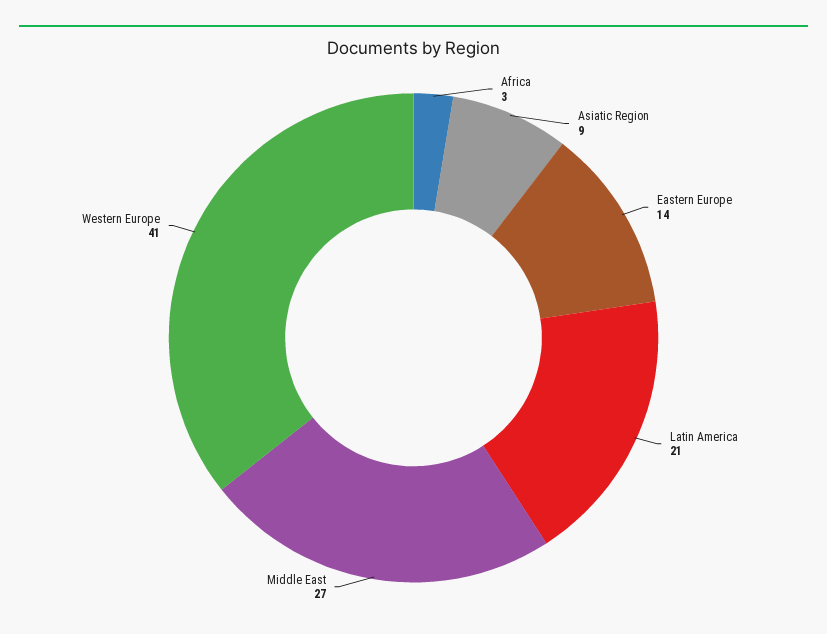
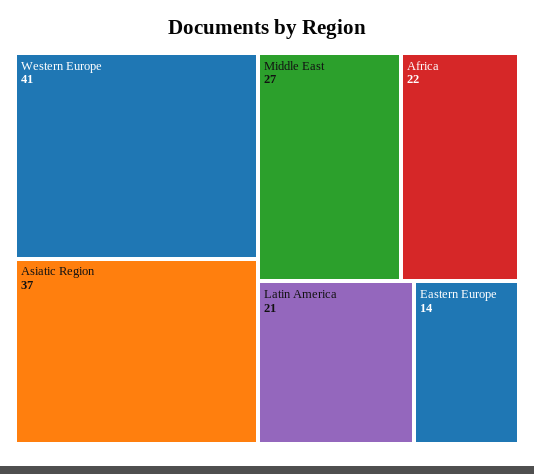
  {
-   "Africa": 3,
+   "Africa": 22,
-   "Asiatic Region": 9,
+   "Asiatic Region": 37,
    "Eastern Europe": 14,
    "Latin America": 21,
    "Middle East": 27,
    "Western Europe": 41
  }

